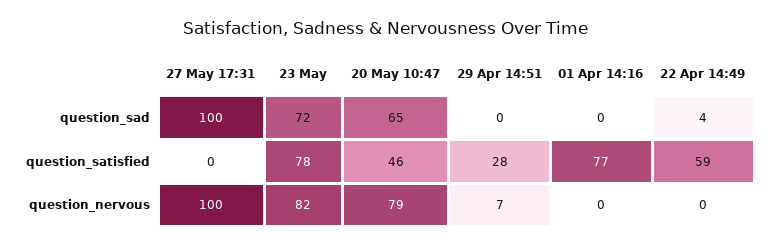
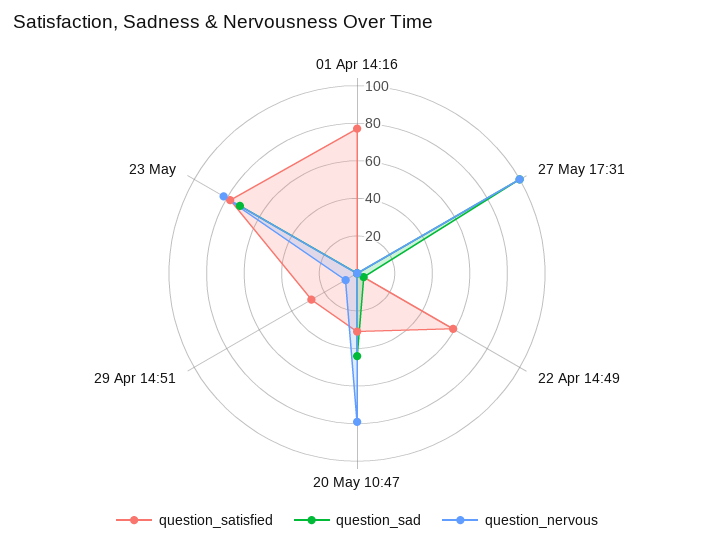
  {
    "question_sad": {
      "27 May 17:31": 100,
      "23 May": 72,
-     "20 May 10:47": 65,
+     "20 May 10:47": 45,
      "29 Apr 14:51": 0,
      "01 Apr 14:16": 0,
      "22 Apr 14:49": 4
    },
    "question_satisfied": {
      "27 May 17:31": 0,
      "23 May": 78,
-     "20 May 10:47": 46,
+     "20 May 10:47": 30,
      "29 Apr 14:51": 28,
      "01 Apr 14:16": 77,
      "22 Apr 14:49": 59
    },
    "question_nervous": {
      "27 May 17:31": 100,
      "23 May": 82,
      "20 May 10:47": 79,
      "29 Apr 14:51": 7,
      "01 Apr 14:16": 0,
      "22 Apr 14:49": 0
    }
  }

